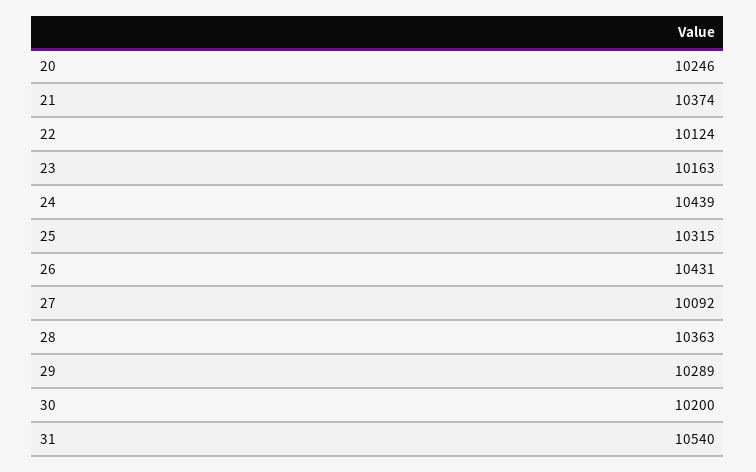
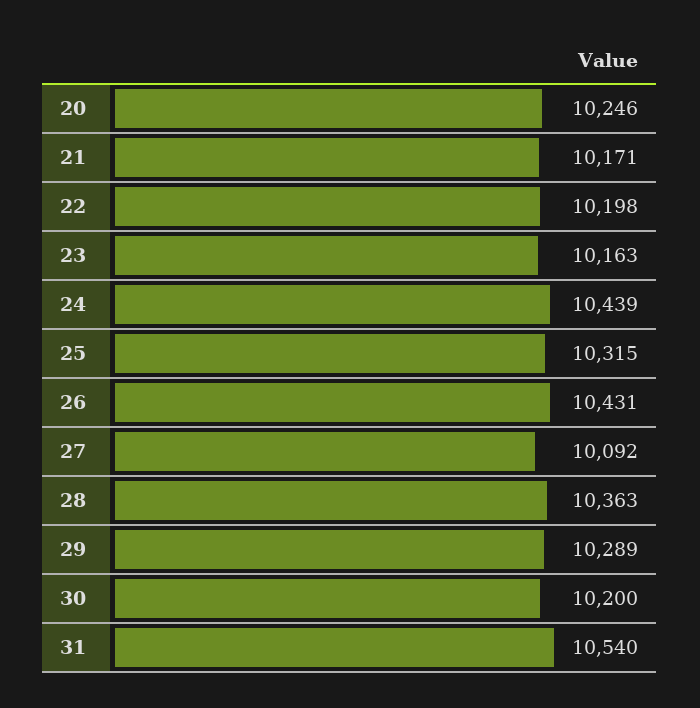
  {
    "20": 10246,
-   "21": 10374,
+   "21": 10171,
-   "22": 10124,
+   "22": 10198,
    "23": 10163,
    "24": 10439,
    "25": 10315,
    "26": 10431,
    "27": 10092,
    "28": 10363,
    "29": 10289,
    "30": 10200,
    "31": 10540
  }

